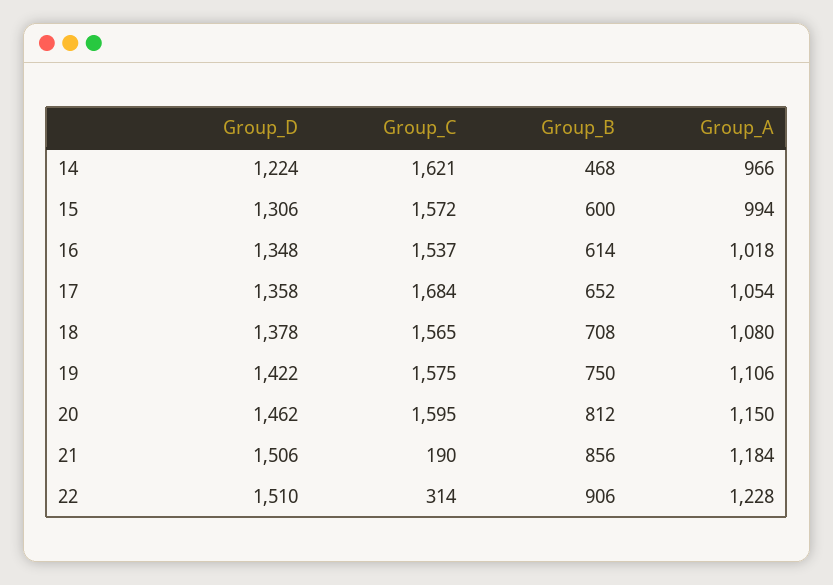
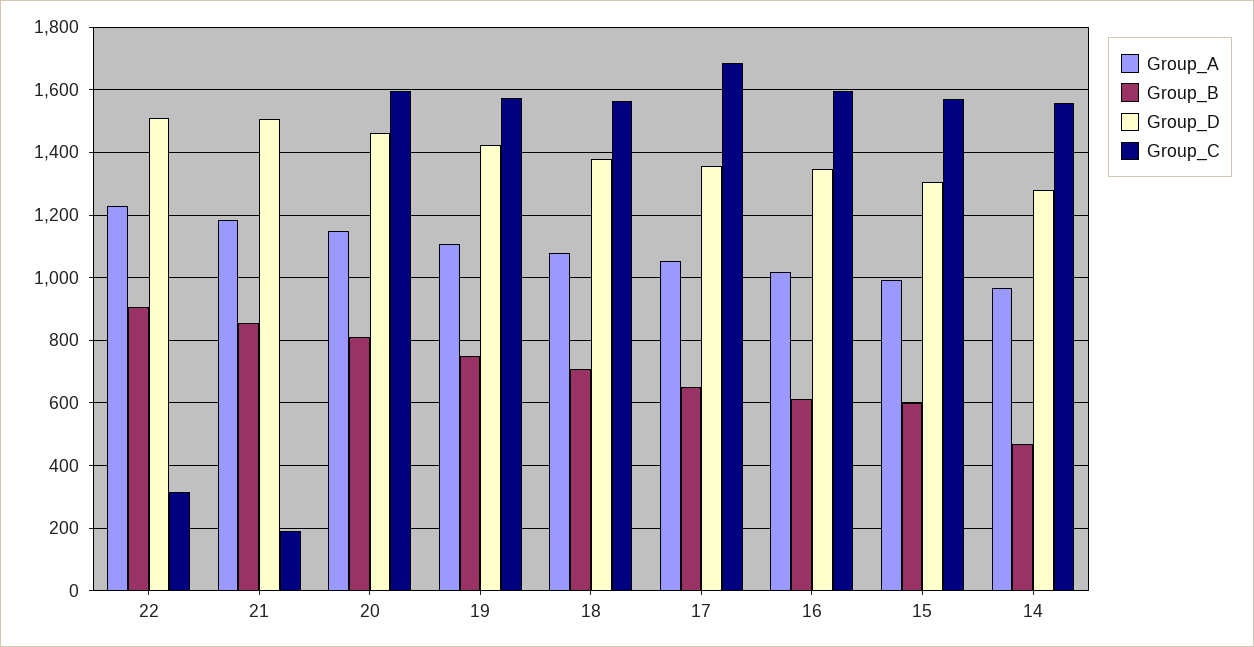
  {
    "Group_D": {
-     "14": 1224,
+     "14": 1280,
      "15": 1306,
      "16": 1348,
      "17": 1358,
      "18": 1378,
      "19": 1422,
      "20": 1462,
      "21": 1506,
      "22": 1510
    },
    "Group_C": {
-     "14": 1621,
+     "14": 1560,
      "15": 1572,
-     "16": 1537,
+     "16": 1600,
      "17": 1684,
      "18": 1565,
      "19": 1575,
      "20": 1595,
      "21": 190,
      "22": 314
    },
    "Group_B": {
      "14": 468,
      "15": 600,
      "16": 614,
      "17": 652,
      "18": 708,
      "19": 750,
      "20": 812,
      "21": 856,
      "22": 906
    },
    "Group_A": {
      "14": 966,
      "15": 994,
      "16": 1018,
      "17": 1054,
      "18": 1080,
      "19": 1106,
      "20": 1150,
      "21": 1184,
      "22": 1228
    }
  }

